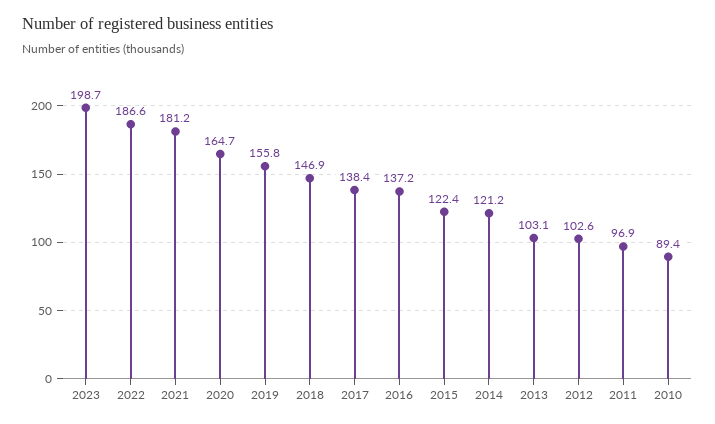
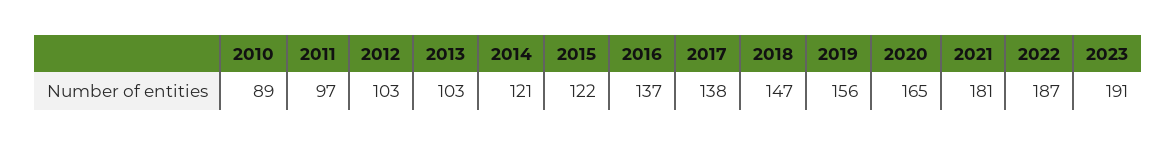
  {
-   "2023": 198.7,
+   "2023": 191,
    "2022": 186.6,
    "2021": 181.2,
    "2020": 164.7,
    "2019": 155.8,
    "2018": 146.9,
    "2017": 138.4,
    "2016": 137.2,
    "2015": 122.4,
    "2014": 121.2,
    "2013": 103.1,
    "2012": 102.6,
    "2011": 96.9,
    "2010": 89.4
  }

